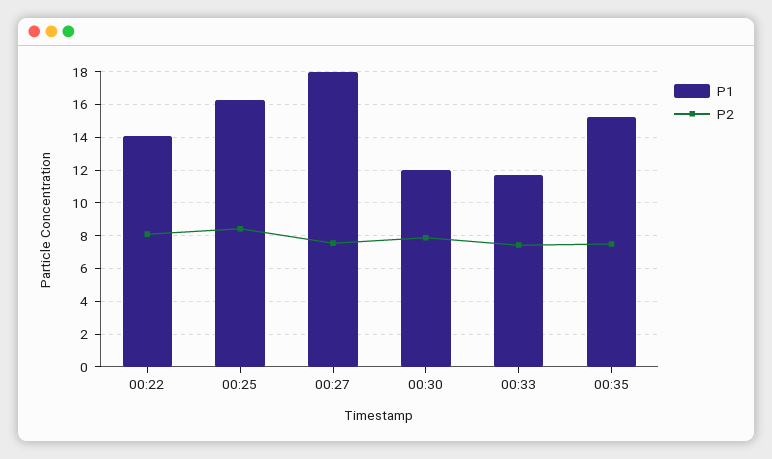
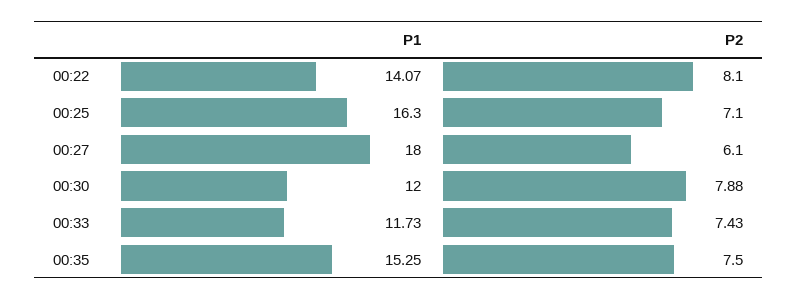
  {
    "P1": {
      "00:22": 14.07,
      "00:25": 16.3,
      "00:27": 18,
      "00:30": 12,
      "00:33": 11.73,
      "00:35": 15.25
    },
    "P2": {
      "00:22": 8.1,
-     "00:25": 8.5,
+     "00:25": 7.1,
-     "00:27": 7.5,
+     "00:27": 6.1,
      "00:30": 7.88,
      "00:33": 7.43,
      "00:35": 7.5
    }
  }

